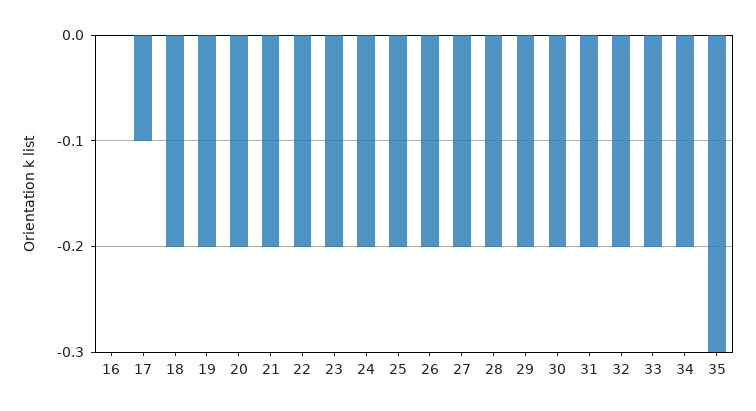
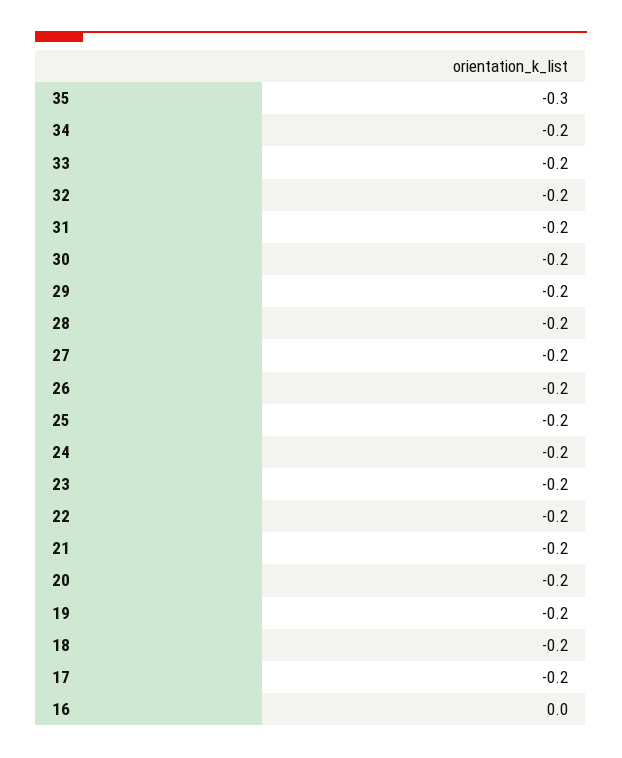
  {
    "16": 0,
-   "17": -0.1,
+   "17": -0.2,
    "18": -0.2,
    "19": -0.2,
    "20": -0.2,
    "21": -0.2,
    "22": -0.2,
    "23": -0.2,
    "24": -0.2,
    "25": -0.2,
    "26": -0.2,
    "27": -0.2,
    "28": -0.2,
    "29": -0.2,
    "30": -0.2,
    "31": -0.2,
    "32": -0.2,
    "33": -0.2,
    "34": -0.2,
    "35": -0.3
  }

